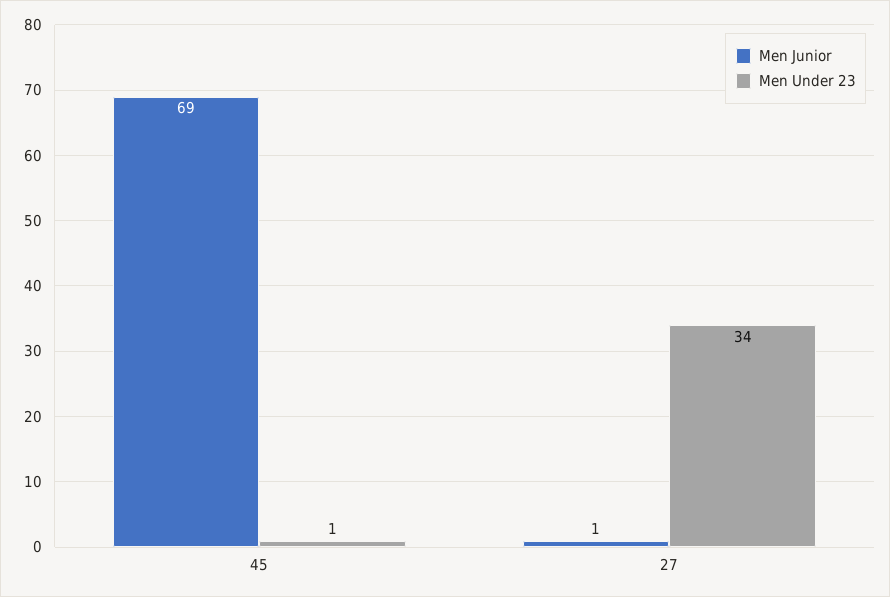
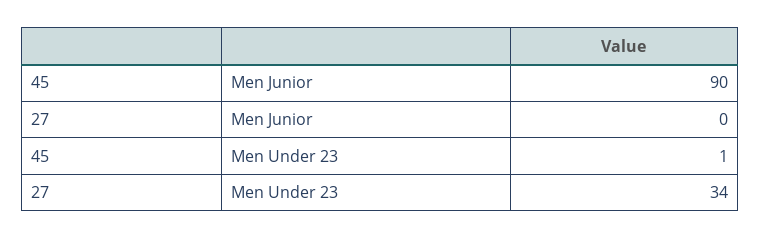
  {
    "Men Junior": {
-     "45": 69,
+     "45": 90,
-     "27": 1
+     "27": 0
    },
    "Men Under 23": {
      "45": 1,
      "27": 34
    }
  }

